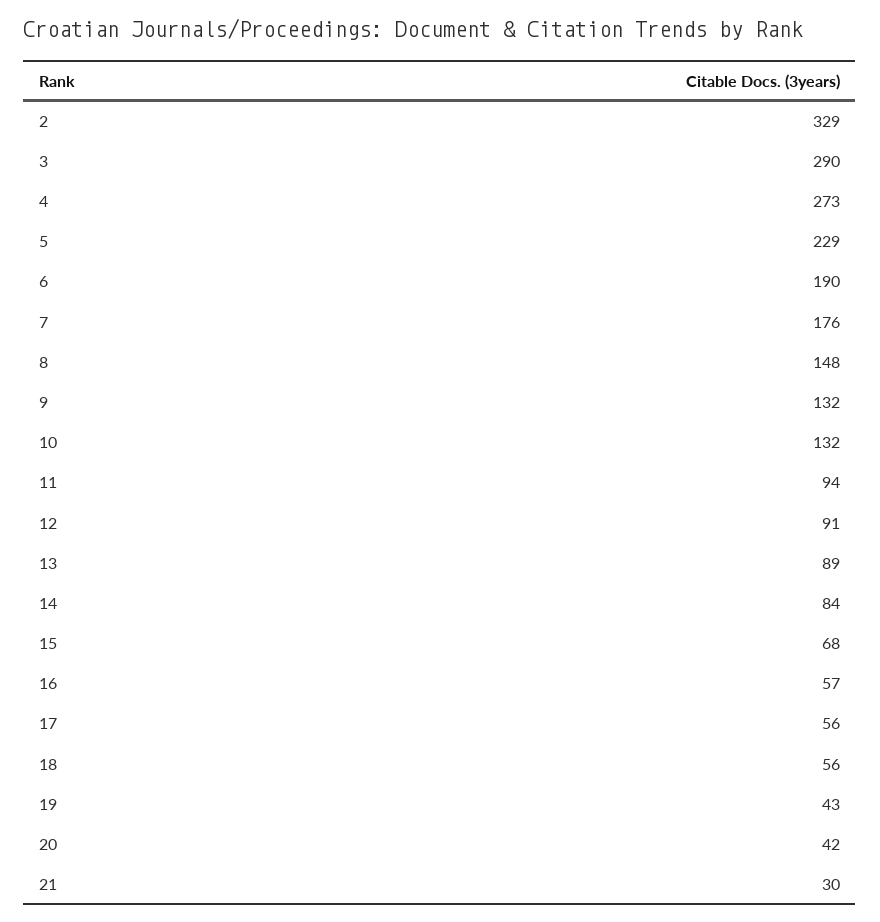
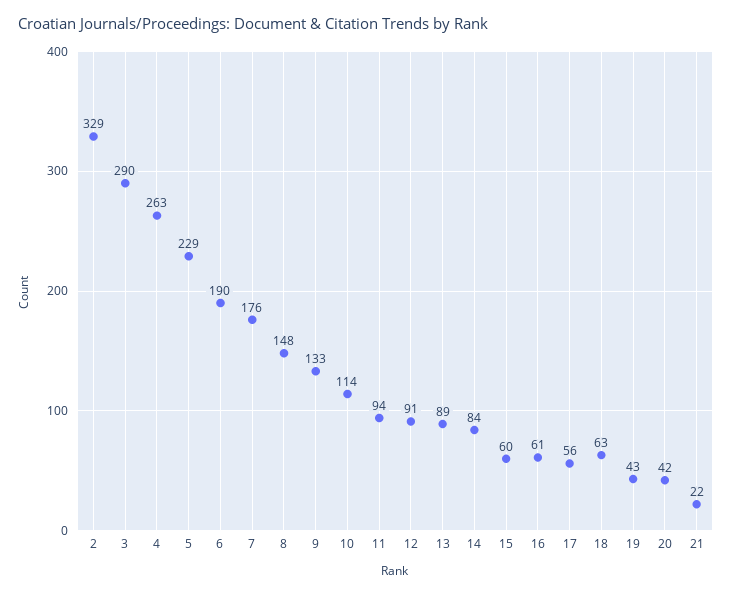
  {
    "2": 329,
    "3": 290,
-   "4": 273,
+   "4": 263,
    "5": 229,
    "6": 190,
    "7": 176,
    "8": 148,
-   "9": 132,
+   "9": 133,
-   "10": 132,
+   "10": 114,
    "11": 94,
    "12": 91,
    "13": 89,
    "14": 84,
-   "15": 68,
+   "15": 60,
-   "16": 57,
+   "16": 61,
    "17": 56,
-   "18": 56,
+   "18": 63,
    "19": 43,
    "20": 42,
-   "21": 30
+   "21": 22
  }

